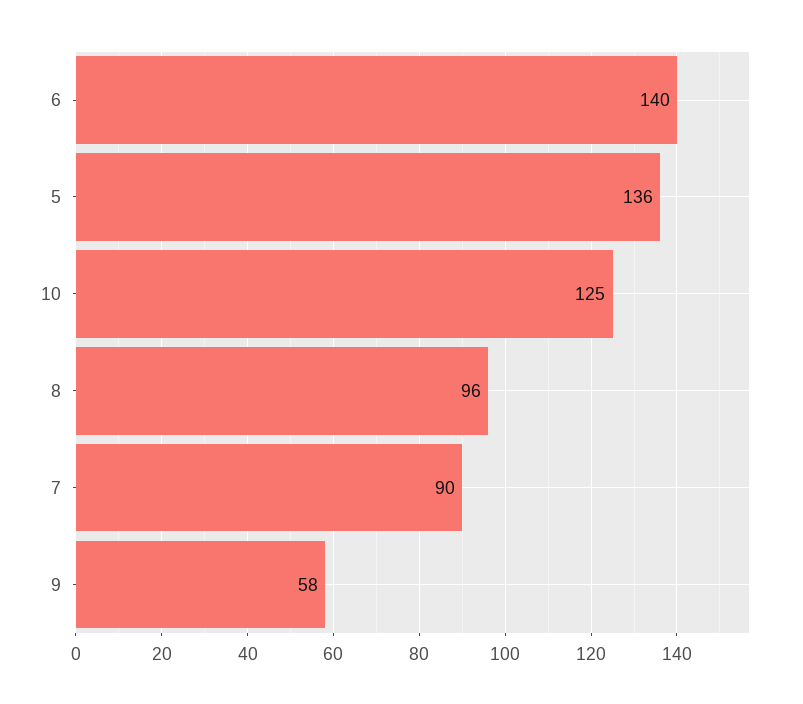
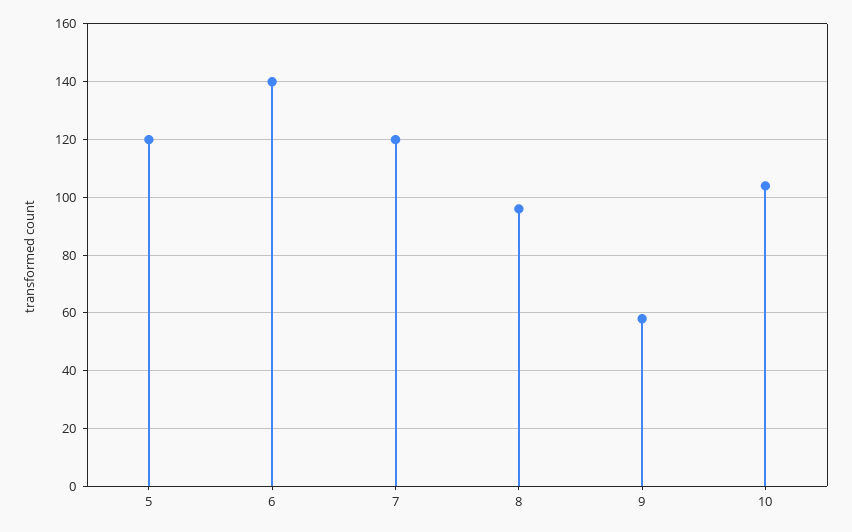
  {
    "6": 140,
-   "5": 136,
+   "5": 120,
-   "10": 125,
+   "10": 105,
    "8": 96,
-   "7": 90,
+   "7": 120,
    "9": 58
  }

